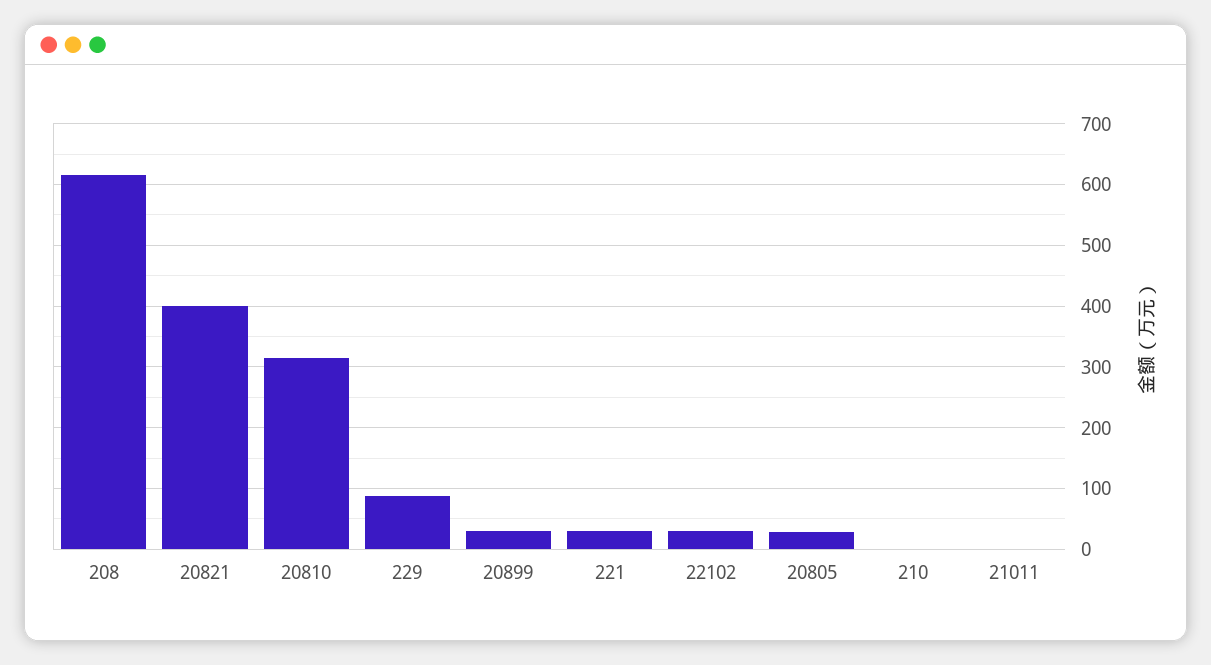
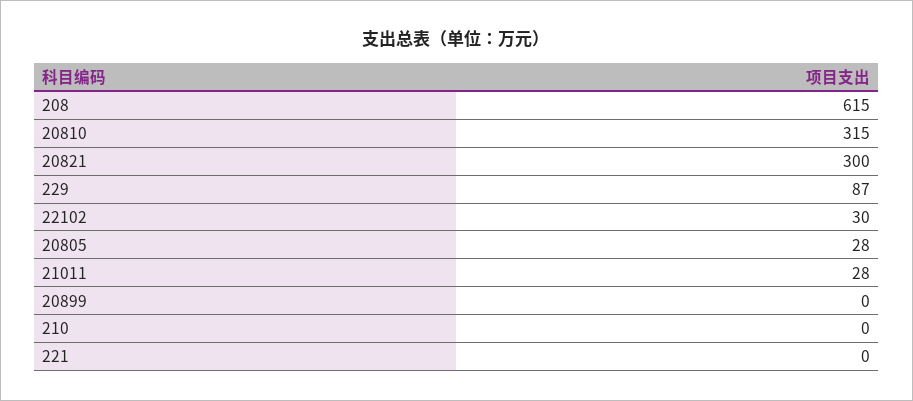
  {
    "208": 615,
-   "20821": 400,
+   "20821": 300,
    "20810": 315,
    "229": 87,
-   "20899": 30,
+   "20899": 0,
-   "221": 30,
+   "221": 0,
    "22102": 30,
    "20805": 28,
    "210": 0,
-   "21011": 0
+   "21011": 28
  }

